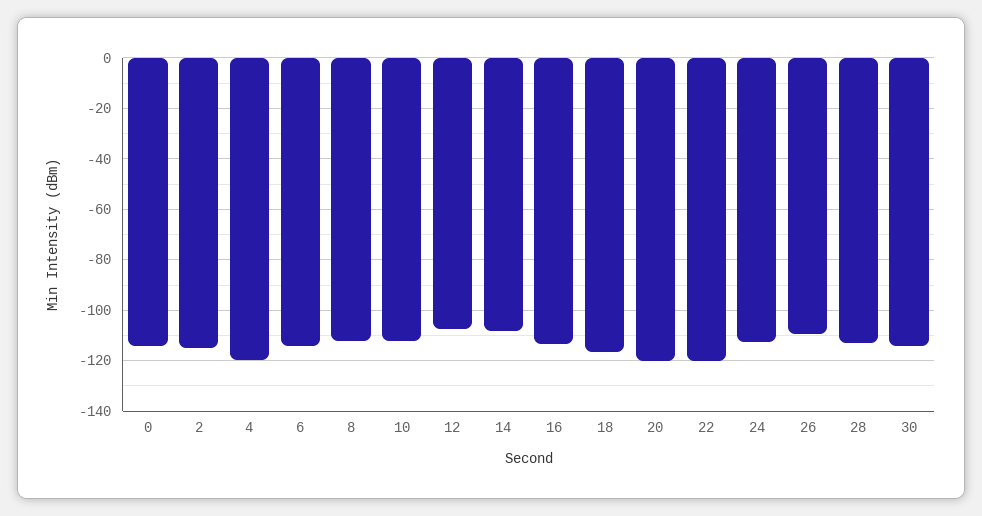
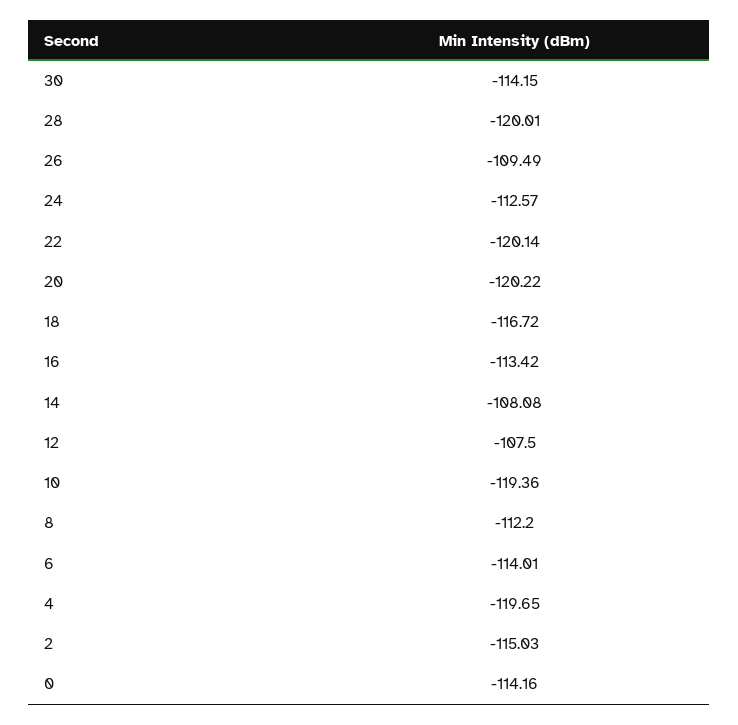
  {
    "0": -114.16,
    "2": -115.03,
    "4": -119.65,
    "6": -114.01,
    "8": -112.2,
-   "10": -112.5,
+   "10": -119.36,
    "12": -107.5,
    "14": -108.08,
    "16": -113.42,
    "18": -116.72,
    "20": -120.22,
    "22": -120.14,
    "24": -112.57,
    "26": -109.49,
-   "28": -112.5,
+   "28": -120.01,
    "30": -114.15
  }

